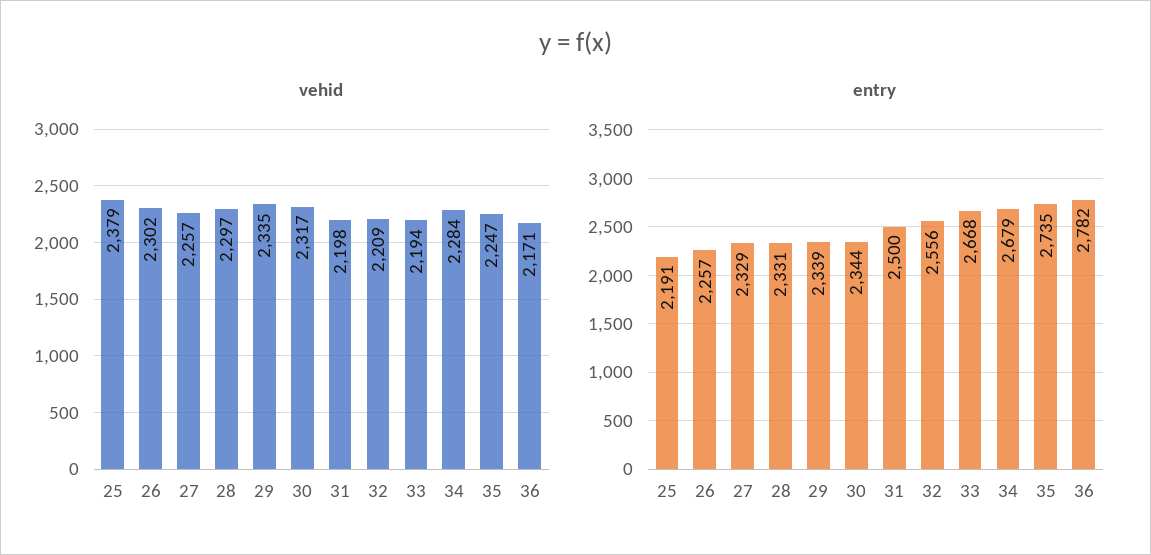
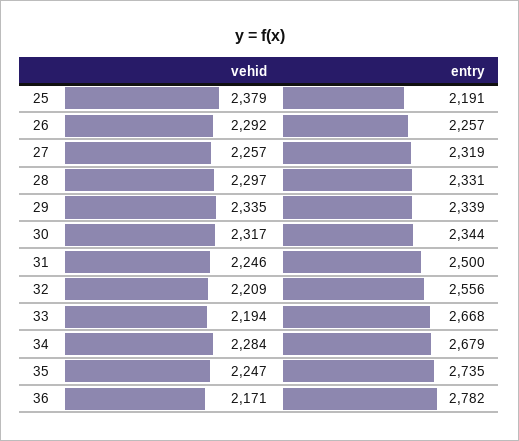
  {
    "vehid": {
      "25": 2379,
-     "26": 2302,
+     "26": 2292,
      "27": 2257,
      "28": 2297,
      "29": 2335,
      "30": 2317,
-     "31": 2198,
+     "31": 2246,
      "32": 2209,
      "33": 2194,
      "34": 2284,
      "35": 2247,
      "36": 2171
    },
    "entry": {
      "25": 2191,
      "26": 2257,
-     "27": 2329,
+     "27": 2319,
      "28": 2331,
      "29": 2339,
      "30": 2344,
      "31": 2500,
      "32": 2556,
      "33": 2668,
      "34": 2679,
      "35": 2735,
      "36": 2782
    }
  }

